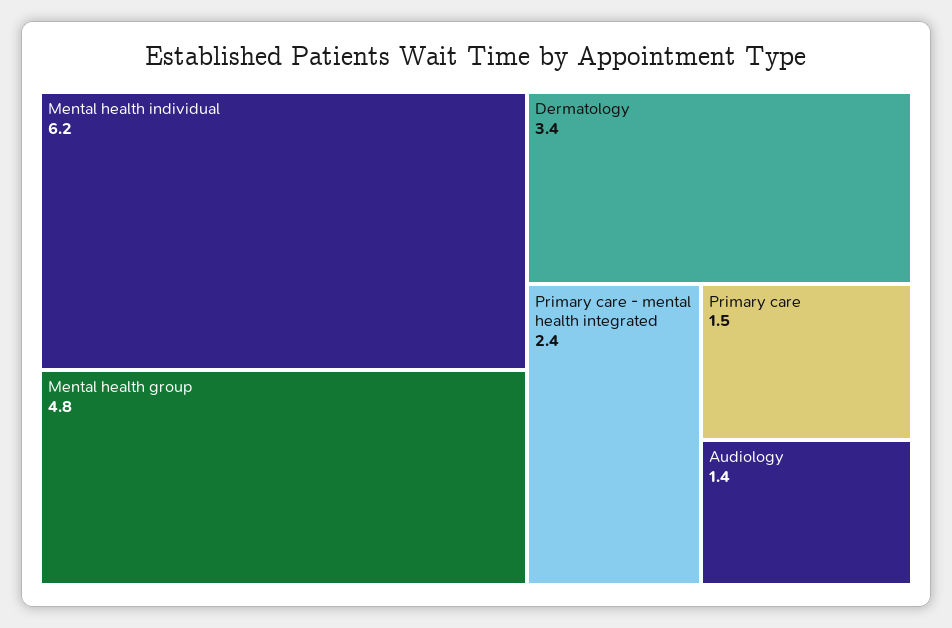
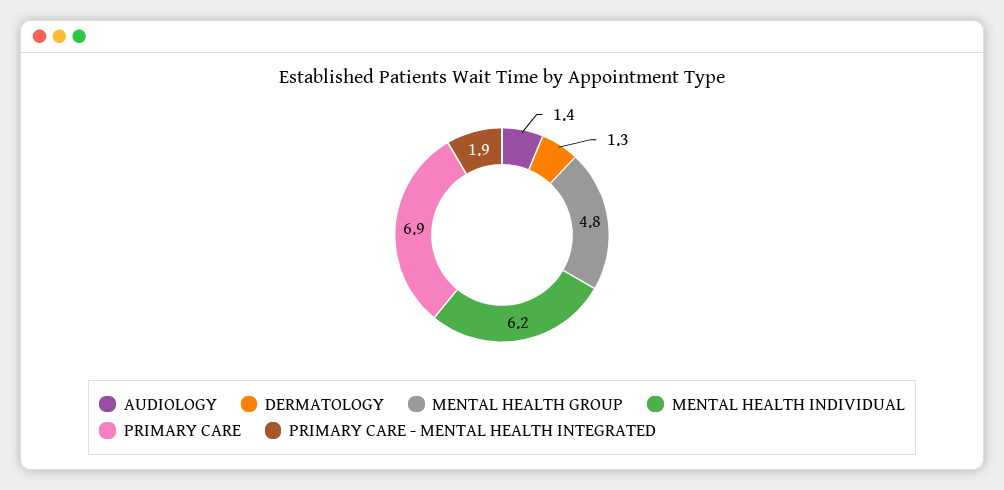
  {
    "Mental health individual": 6.2,
    "Mental health group": 4.8,
-   "Dermatology": 3.4,
+   "Dermatology": 1.3,
-   "Primary care - mental health integrated": 2.4,
+   "Primary care - mental health integrated": 1.9,
-   "Primary care": 1.5,
+   "Primary care": 6.9,
    "Audiology": 1.4
  }

